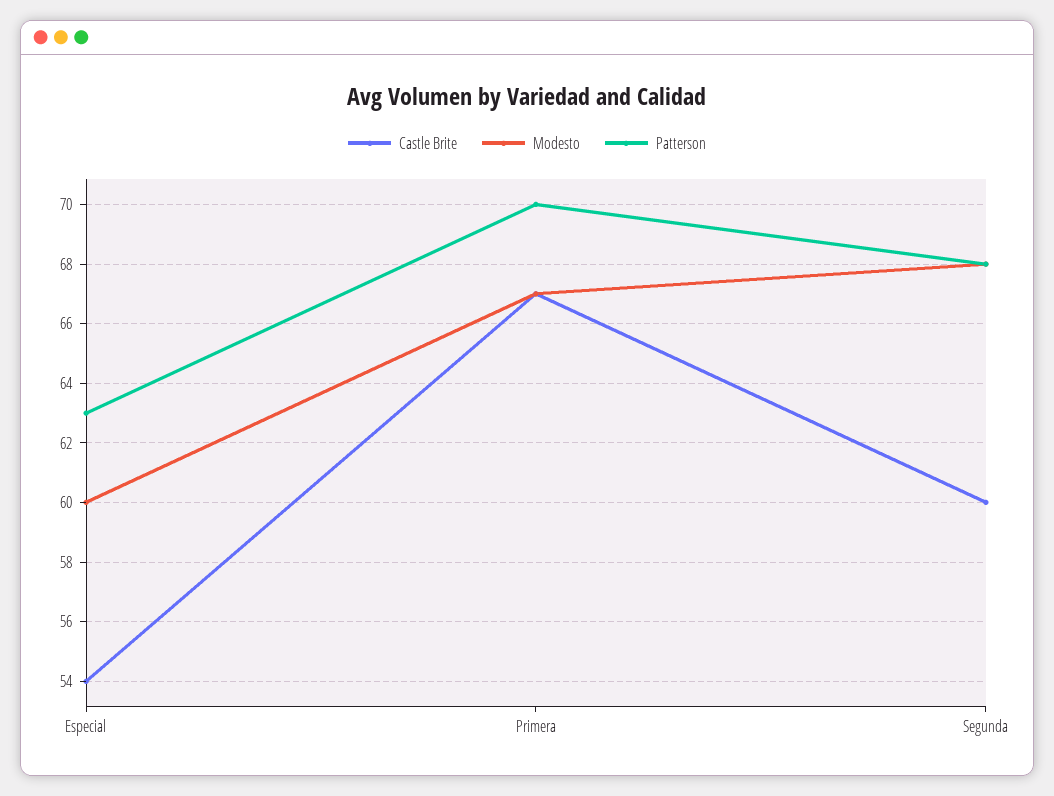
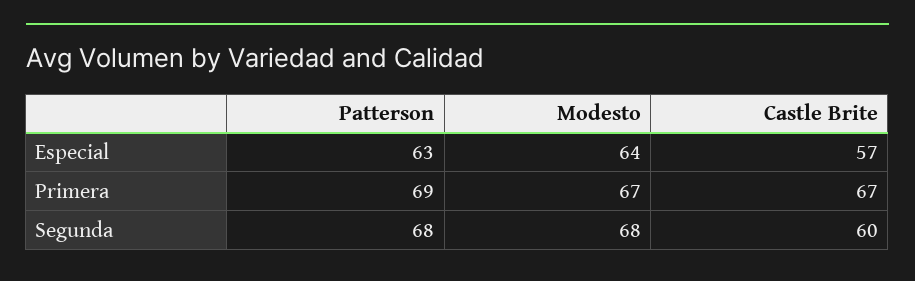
  {
    "Castle Brite": {
-     "Especial": 54,
+     "Especial": 57,
      "Primera": 67,
      "Segunda": 60
    },
    "Modesto": {
-     "Especial": 60,
+     "Especial": 64,
      "Primera": 67,
      "Segunda": 68
    },
    "Patterson": {
      "Especial": 63,
-     "Primera": 70,
+     "Primera": 69,
      "Segunda": 68
    }
  }

